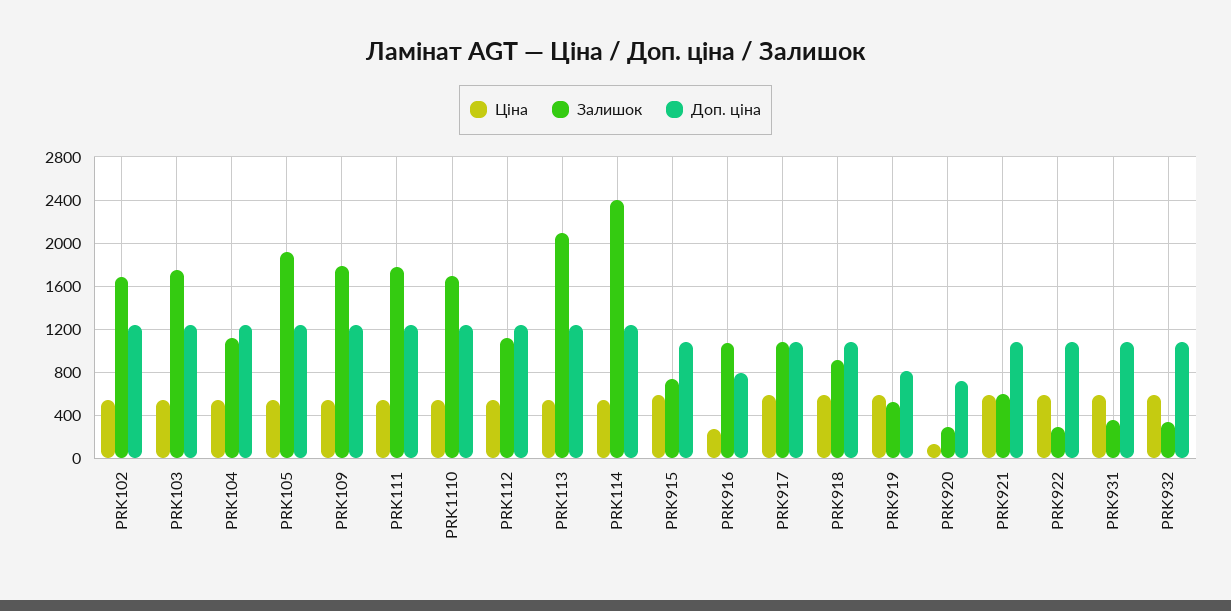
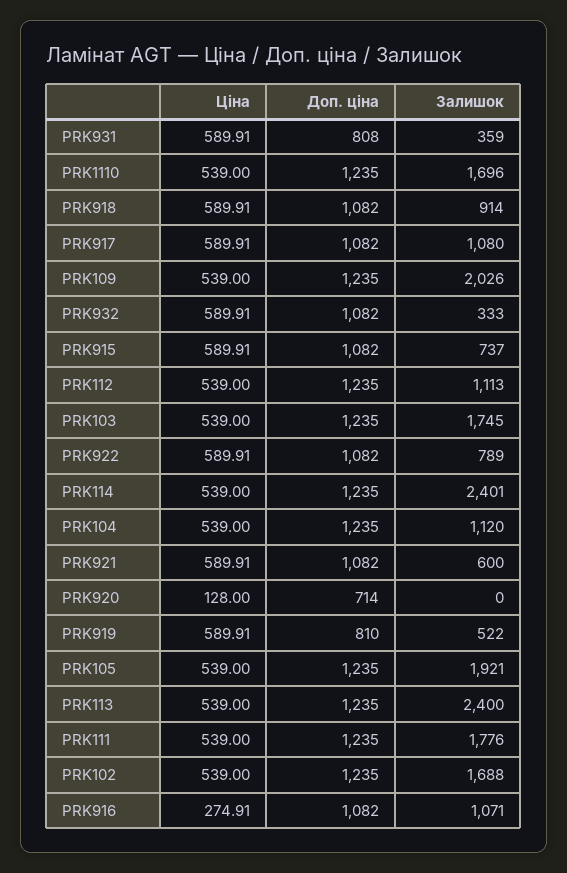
  {
    "Ціна": {
      "PRK102": 539,
      "PRK103": 539,
      "PRK104": 539,
      "PRK105": 539,
      "PRK109": 539,
      "PRK111": 539,
      "PRK1110": 539,
      "PRK112": 539,
      "PRK113": 539,
      "PRK114": 539,
      "PRK915": 589.91,
      "PRK916": 274.91,
      "PRK917": 589.91,
      "PRK918": 589.91,
      "PRK919": 589.91,
      "PRK920": 128,
      "PRK921": 589.91,
      "PRK922": 589.91,
      "PRK931": 589.91,
      "PRK932": 589.91
    },
    "Залишок": {
      "PRK102": 1688,
      "PRK103": 1745,
      "PRK104": 1120,
      "PRK105": 1921,
-     "PRK109": 1800,
+     "PRK109": 2026,
      "PRK111": 1776,
      "PRK1110": 1696,
      "PRK112": 1113,
-     "PRK113": 2100,
+     "PRK113": 2400,
      "PRK114": 2401,
      "PRK915": 737,
      "PRK916": 1071,
      "PRK917": 1080,
      "PRK918": 914,
      "PRK919": 522,
-     "PRK920": 300,
+     "PRK920": 0,
      "PRK921": 600,
-     "PRK922": 300,
+     "PRK922": 789,
      "PRK931": 359,
      "PRK932": 333
    },
    "Доп. ціна": {
      "PRK102": 1235,
      "PRK103": 1235,
      "PRK104": 1235,
      "PRK105": 1235,
      "PRK109": 1235,
      "PRK111": 1235,
      "PRK1110": 1235,
      "PRK112": 1235,
      "PRK113": 1235,
      "PRK114": 1235,
      "PRK915": 1082,
-     "PRK916": 800,
+     "PRK916": 1082,
      "PRK917": 1082,
      "PRK918": 1082,
      "PRK919": 810,
      "PRK920": 714,
      "PRK921": 1082,
      "PRK922": 1082,
-     "PRK931": 1100,
+     "PRK931": 808,
      "PRK932": 1082
    }
  }

